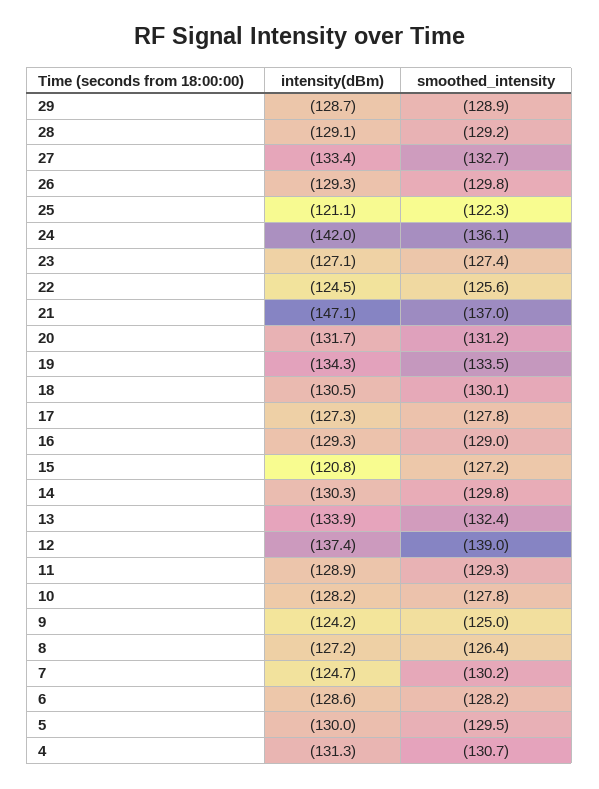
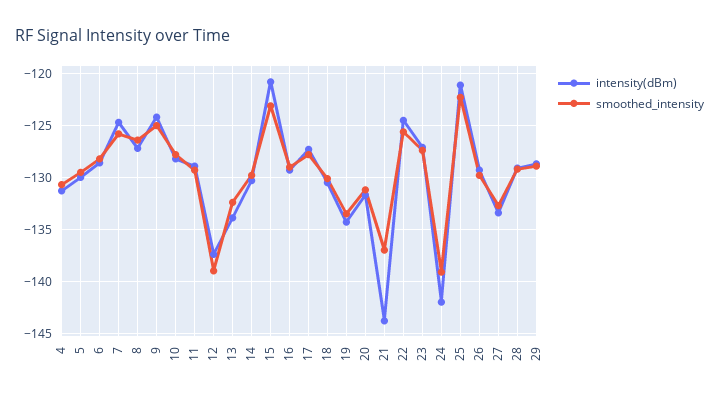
  {
    "intensity(dBm)": {
      "29": -128.7,
      "28": -129.1,
      "27": -133.4,
      "26": -129.3,
      "25": -121.1,
      "24": -142,
      "23": -127.1,
      "22": -124.5,
-     "21": -147.1,
+     "21": -144,
      "20": -131.7,
      "19": -134.3,
      "18": -130.5,
      "17": -127.3,
      "16": -129.3,
      "15": -120.8,
      "14": -130.3,
      "13": -133.9,
      "12": -137.4,
      "11": -128.9,
      "10": -128.2,
      "9": -124.2,
      "8": -127.2,
      "7": -124.7,
      "6": -128.6,
      "5": -130,
      "4": -131.3
    },
    "smoothed_intensity": {
      "29": -128.9,
      "28": -129.2,
      "27": -132.7,
      "26": -129.8,
      "25": -122.3,
-     "24": -136.1,
+     "24": -139,
      "23": -127.4,
      "22": -125.6,
      "21": -137,
      "20": -131.2,
      "19": -133.5,
      "18": -130.1,
      "17": -127.8,
      "16": -129,
-     "15": -127.2,
+     "15": -123,
      "14": -129.8,
      "13": -132.4,
      "12": -139,
      "11": -129.3,
      "10": -127.8,
      "9": -125,
      "8": -126.4,
-     "7": -130.2,
+     "7": -126,
      "6": -128.2,
      "5": -129.5,
      "4": -130.7
    }
  }

